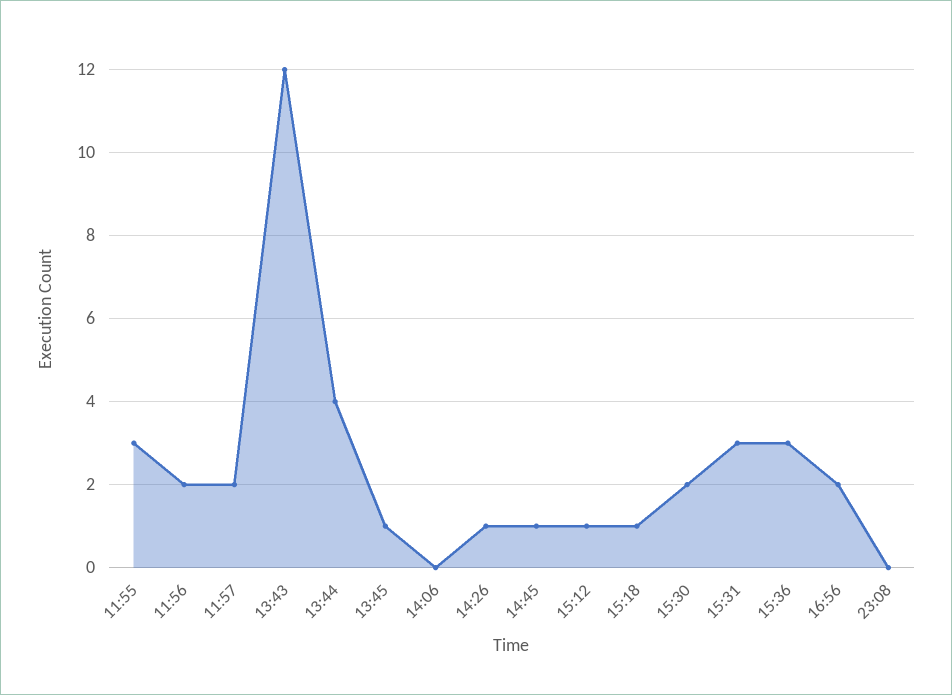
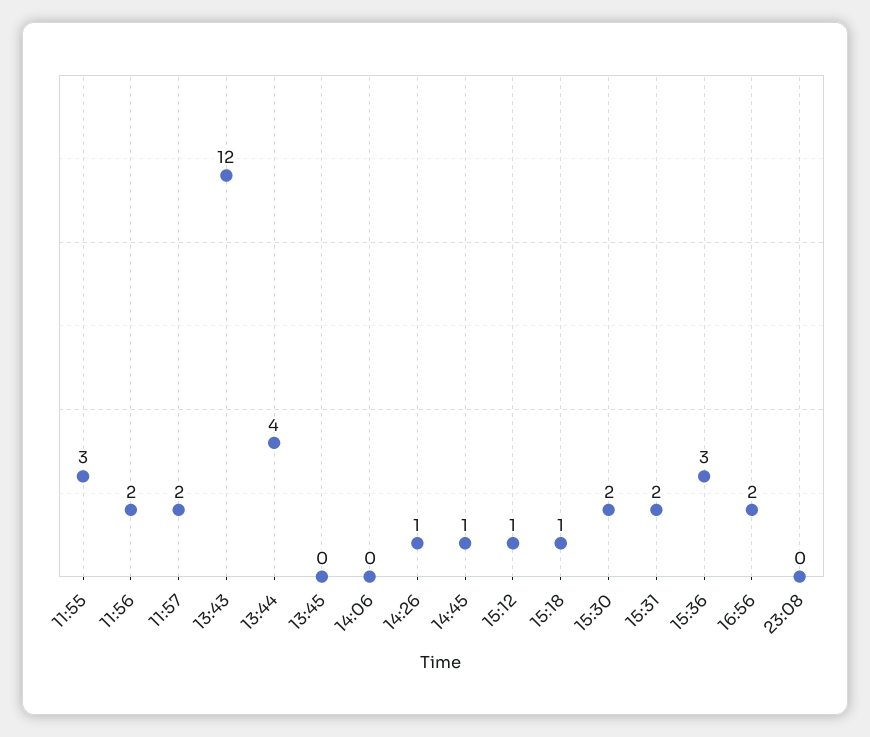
  {
    "11:55": 3,
    "11:56": 2,
    "11:57": 2,
    "13:43": 12,
    "13:44": 4,
-   "13:45": 1,
+   "13:45": 0,
    "14:06": 0,
    "14:26": 1,
    "14:45": 1,
    "15:12": 1,
    "15:18": 1,
    "15:30": 2,
-   "15:31": 3,
+   "15:31": 2,
    "15:36": 3,
    "16:56": 2,
    "23:08": 0
  }

